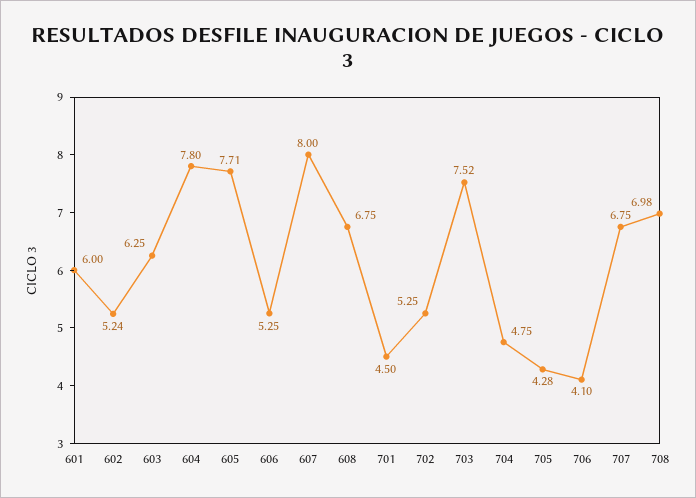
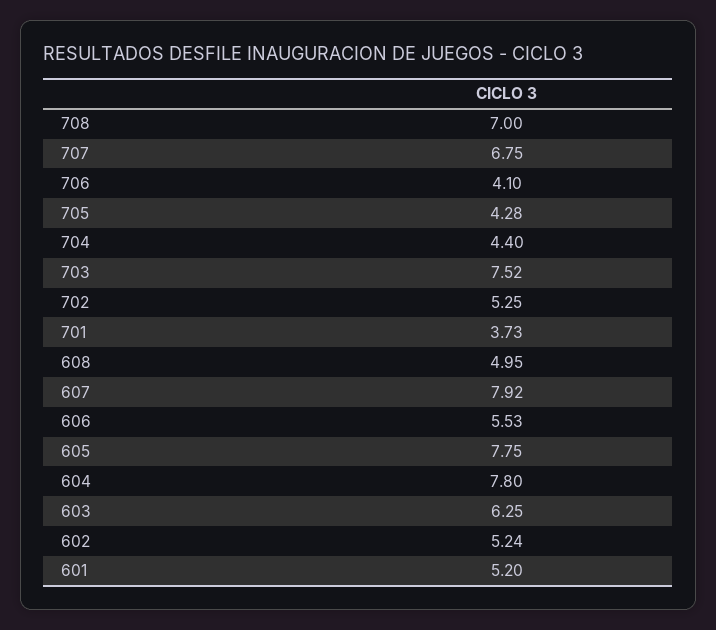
  {
-   "601": 6,
+   "601": 5.2,
    "602": 5.24,
    "603": 6.25,
    "604": 7.8,
-   "605": 7.71,
+   "605": 7.75,
-   "606": 5.25,
+   "606": 5.53,
-   "607": 8,
+   "607": 7.92,
-   "608": 6.75,
+   "608": 4.95,
-   "701": 4.5,
+   "701": 3.73,
    "702": 5.25,
    "703": 7.52,
-   "704": 4.75,
+   "704": 4.4,
    "705": 4.28,
    "706": 4.1,
    "707": 6.75,
-   "708": 6.98
+   "708": 7
  }

